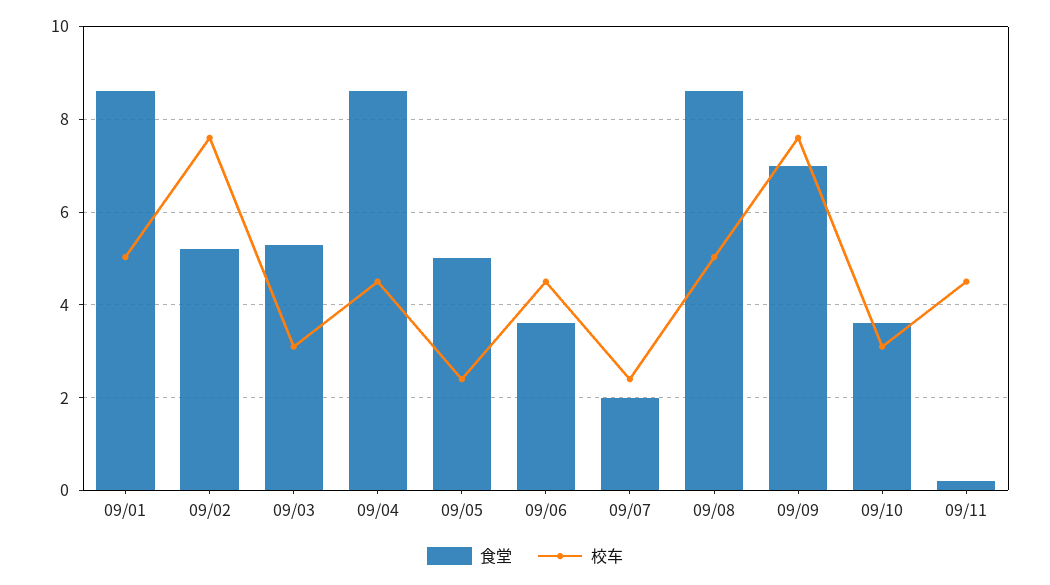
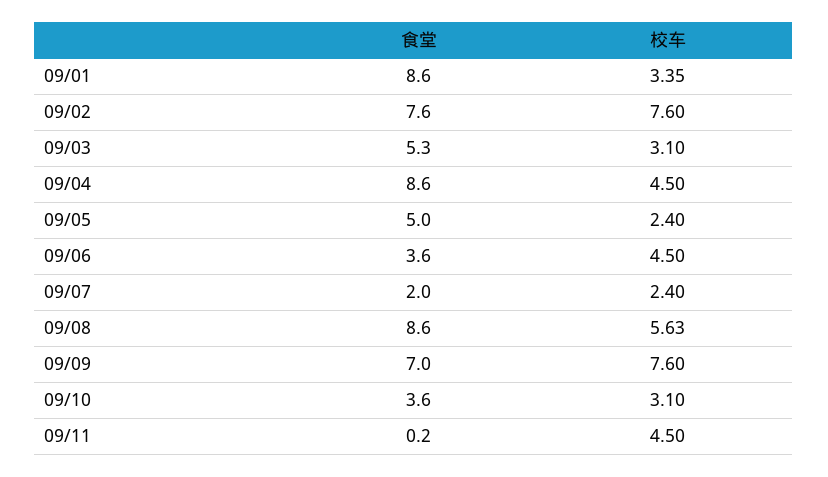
  {
    "食堂": {
      "09/01": 8.6,
-     "09/02": 5.2,
+     "09/02": 7.6,
      "09/03": 5.3,
      "09/04": 8.6,
      "09/05": 5,
      "09/06": 3.6,
      "09/07": 2,
      "09/08": 8.6,
      "09/09": 7,
      "09/10": 3.6,
      "09/11": 0.2
    },
    "校车": {
-     "09/01": 5,
+     "09/01": 3.35,
      "09/02": 7.6,
      "09/03": 3.1,
      "09/04": 4.5,
      "09/05": 2.4,
      "09/06": 4.5,
      "09/07": 2.4,
-     "09/08": 5,
+     "09/08": 5.63,
      "09/09": 7.6,
      "09/10": 3.1,
      "09/11": 4.5
    }
  }

